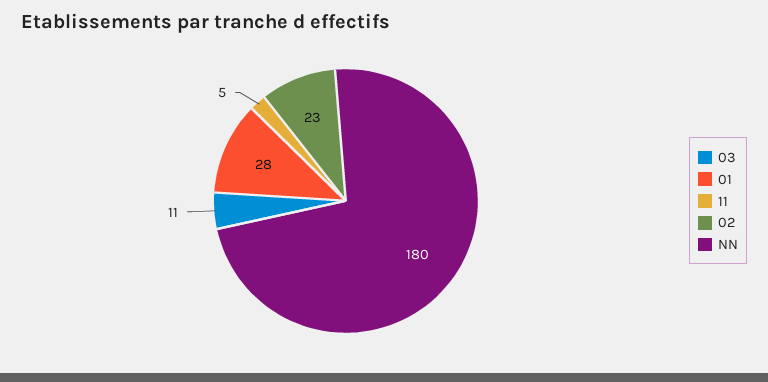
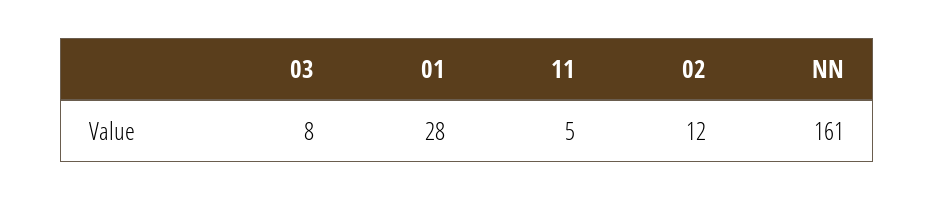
  {
-   "03": 11,
+   "03": 8,
    "01": 28,
    "11": 5,
-   "02": 23,
+   "02": 12,
-   "NN": 180
+   "NN": 161
  }

